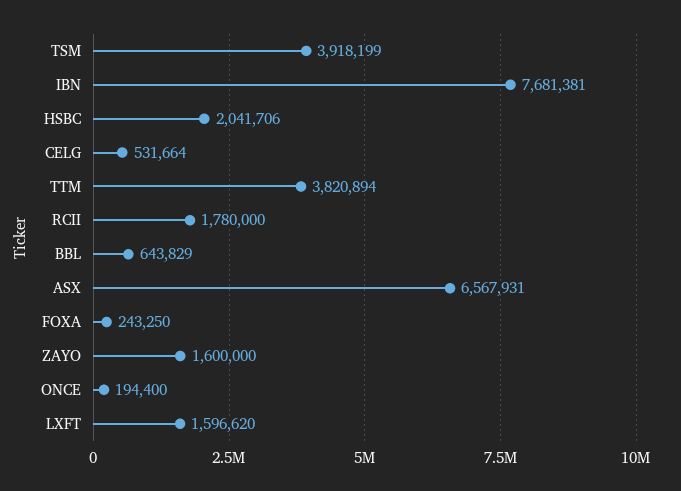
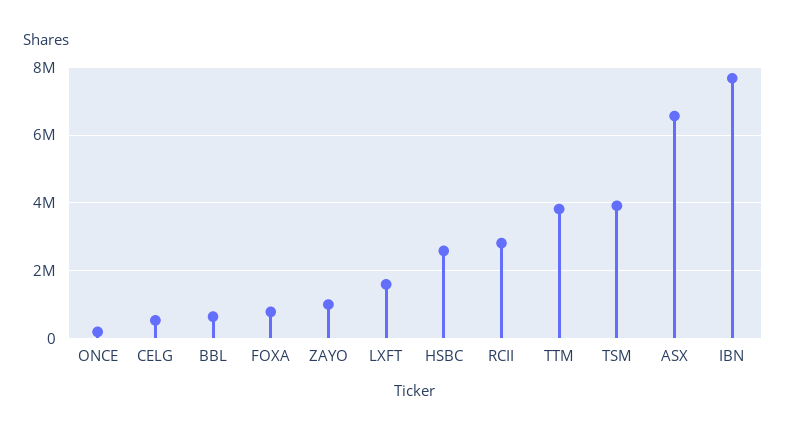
  {
    "TSM": 3918199,
    "IBN": 7681381,
-   "HSBC": 2041706,
+   "HSBC": 2600000,
    "CELG": 531664,
    "TTM": 3820894,
-   "RCII": 1780000,
+   "RCII": 2800000,
    "BBL": 643829,
    "ASX": 6567931,
-   "FOXA": 243250,
+   "FOXA": 800000,
-   "ZAYO": 1600000,
+   "ZAYO": 1000000,
    "ONCE": 194400,
    "LXFT": 1596620
  }

